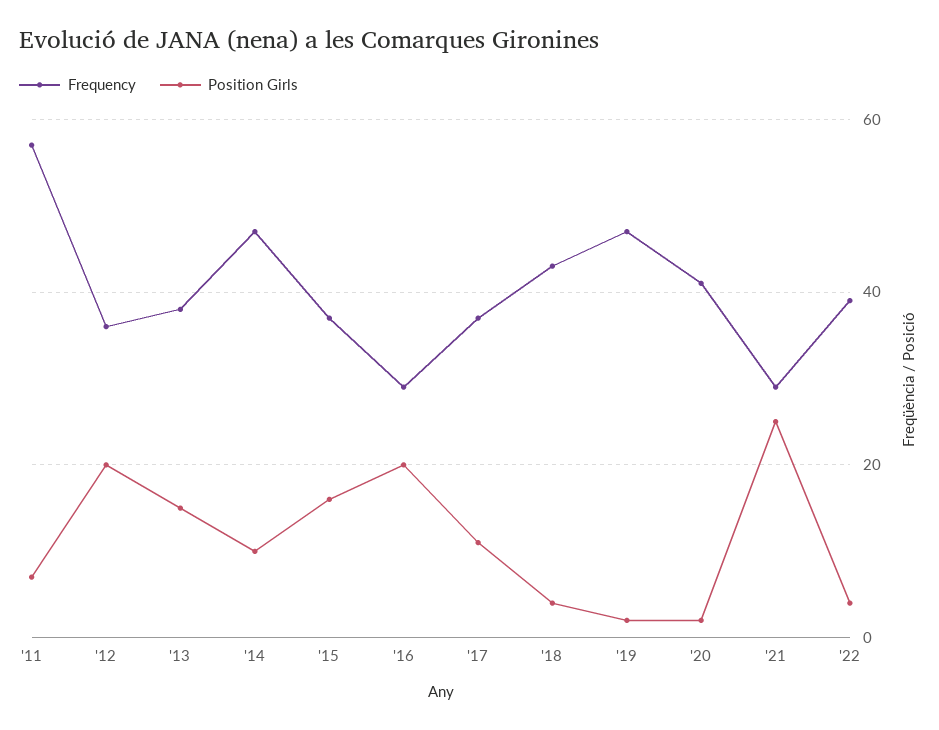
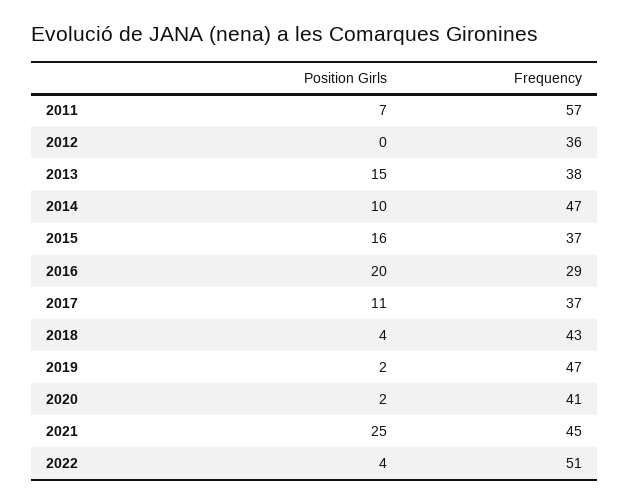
  {
    "Frequency": {
      "'11": 57,
      "'12": 36,
      "'13": 38,
      "'14": 47,
      "'15": 37,
      "'16": 29,
      "'17": 37,
      "'18": 43,
      "'19": 47,
      "'20": 41,
-     "'21": 30,
+     "'21": 45,
-     "'22": 40
+     "'22": 51
    },
    "Position Girls": {
      "'11": 7,
-     "'12": 20,
+     "'12": 0,
      "'13": 15,
      "'14": 10,
      "'15": 16,
      "'16": 20,
      "'17": 11,
      "'18": 4,
      "'19": 2,
      "'20": 2,
      "'21": 25,
      "'22": 4
    }
  }

